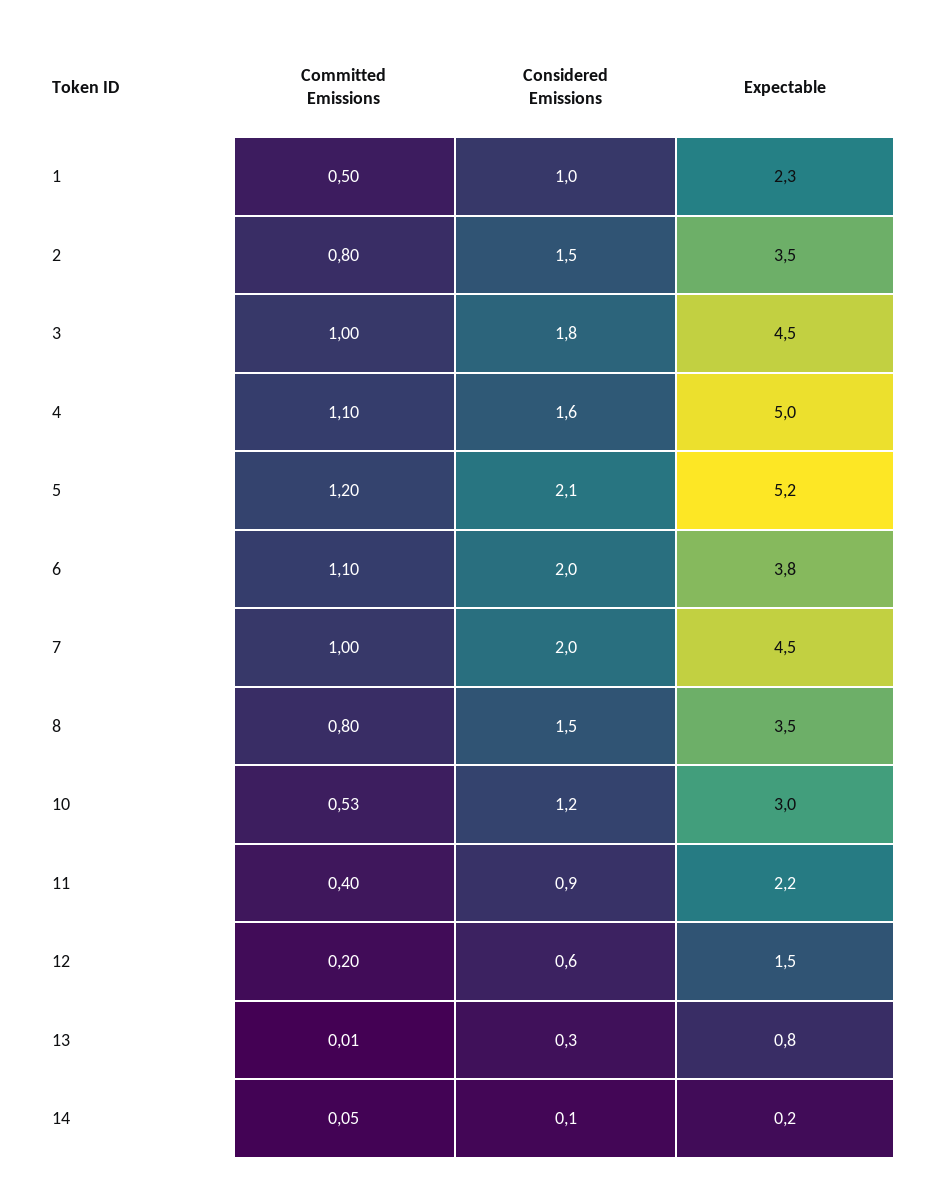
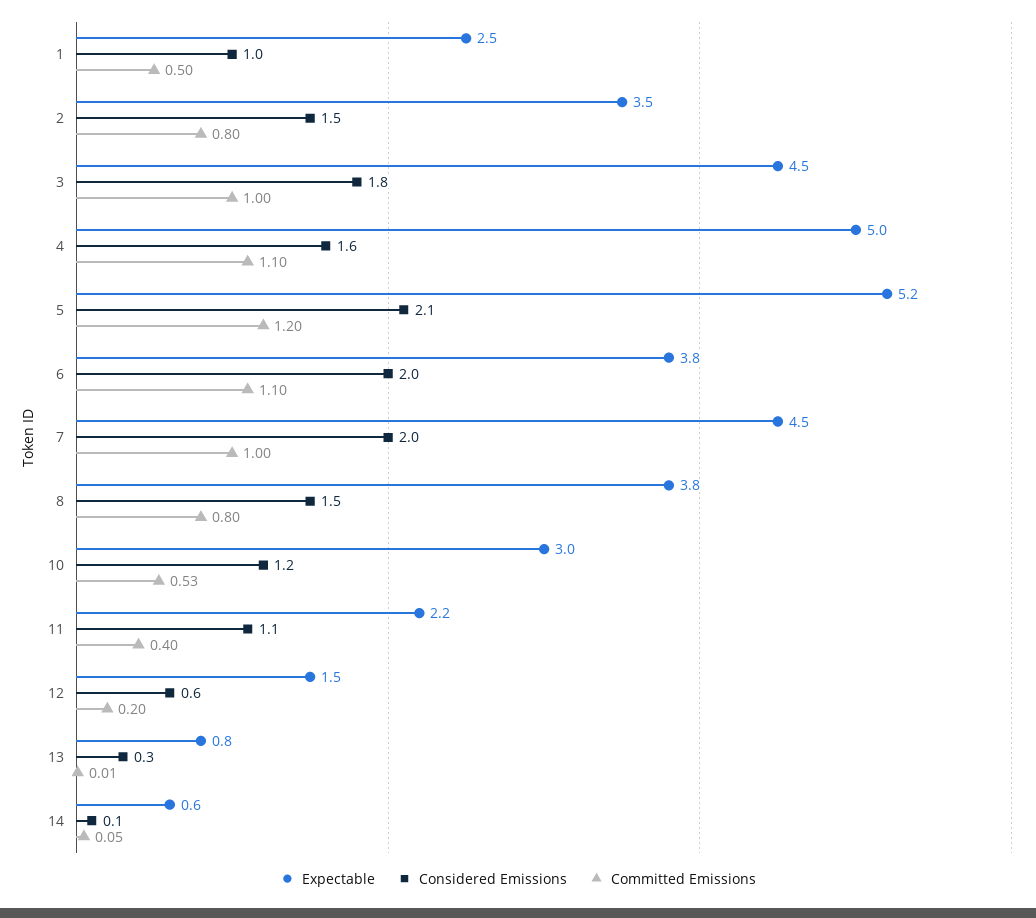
  {
    "Committed Emissions": {
      "1": 0.5,
      "2": 0.8,
      "3": 1,
      "4": 1.1,
      "5": 1.2,
      "6": 1.1,
      "7": 1,
      "8": 0.8,
      "10": 0.53,
      "11": 0.4,
      "12": 0.2,
      "13": 0.01,
      "14": 0.05
    },
    "Considered Emissions": {
      "1": 1,
      "2": 1.5,
      "3": 1.8,
      "4": 1.6,
      "5": 2.1,
      "6": 2,
      "7": 2,
      "8": 1.5,
      "10": 1.2,
-     "11": 0.9,
+     "11": 1.1,
      "12": 0.6,
      "13": 0.3,
      "14": 0.1
    },
    "Expectable": {
-     "1": 2.3,
+     "1": 2.5,
      "2": 3.5,
      "3": 4.5,
      "4": 5,
      "5": 5.2,
      "6": 3.8,
      "7": 4.5,
-     "8": 3.5,
+     "8": 3.8,
      "10": 3,
      "11": 2.2,
      "12": 1.5,
      "13": 0.8,
-     "14": 0.2
+     "14": 0.6
    }
  }

